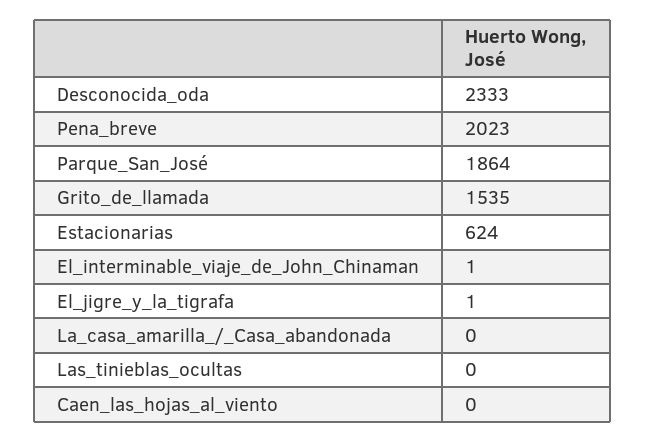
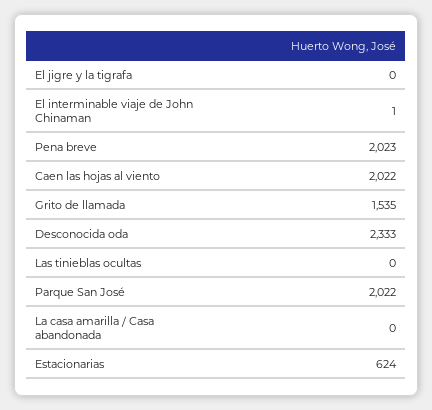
  {
    "Desconocida_oda": 2333,
    "Pena_breve": 2023,
-   "Parque_San_José": 1864,
+   "Parque_San_José": 2022,
    "Grito_de_llamada": 1535,
    "Estacionarias": 624,
    "El_interminable_viaje_de_John_Chinaman": 1,
-   "El_jigre_y_la_tigrafa": 1,
+   "El_jigre_y_la_tigrafa": 0,
    "La_casa_amarilla_/_Casa_abandonada": 0,
    "Las_tinieblas_ocultas": 0,
-   "Caen_las_hojas_al_viento": 0
+   "Caen_las_hojas_al_viento": 2022
  }

